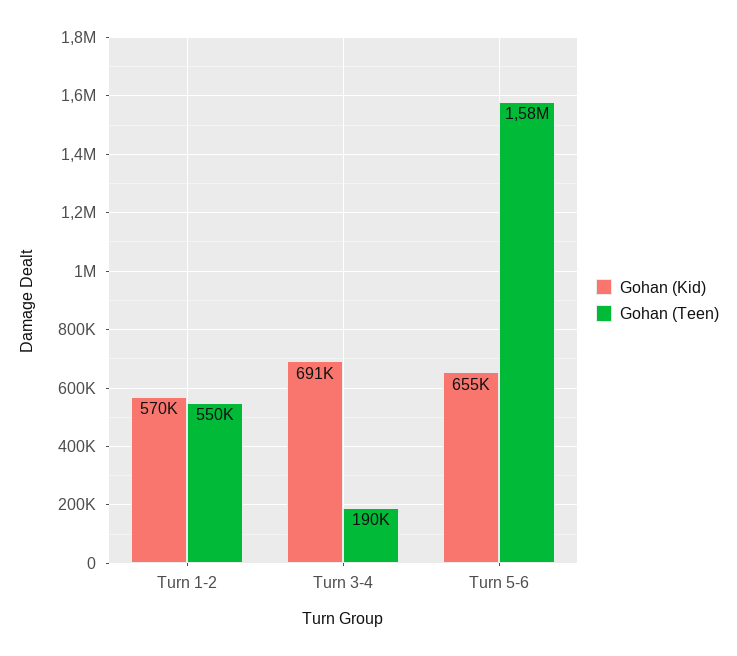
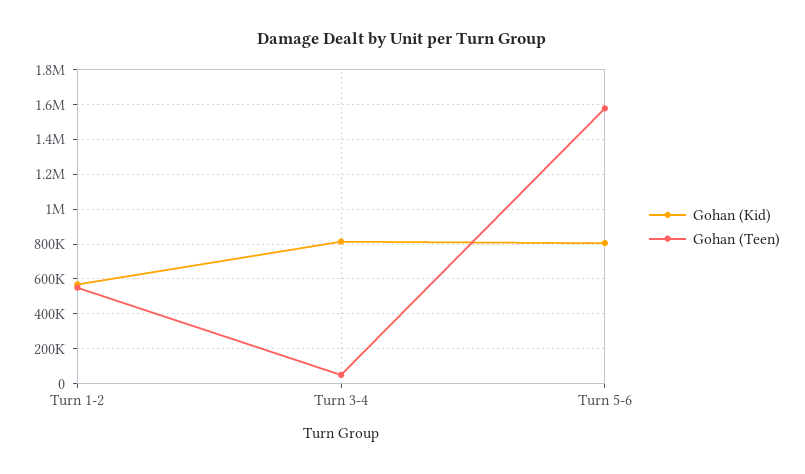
  {
    "Gohan (Kid)": {
      "Turn 1-2": 570000,
-     "Turn 3-4": 691000,
+     "Turn 3-4": 800000,
-     "Turn 5-6": 655000
+     "Turn 5-6": 800000
    },
    "Gohan (Teen)": {
      "Turn 1-2": 550000,
-     "Turn 3-4": 190000,
+     "Turn 3-4": 50000,
      "Turn 5-6": 1580000
    }
  }

